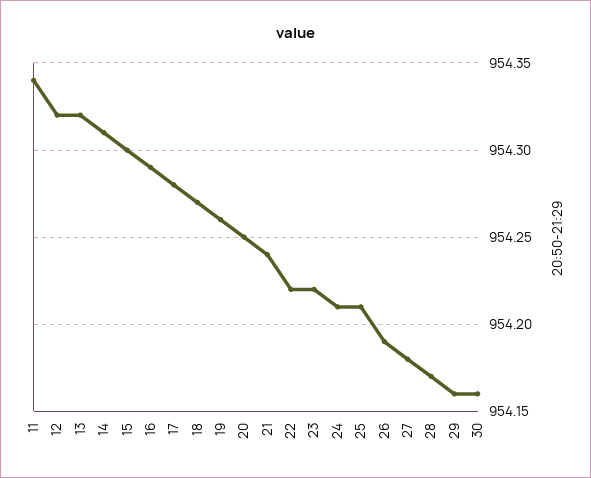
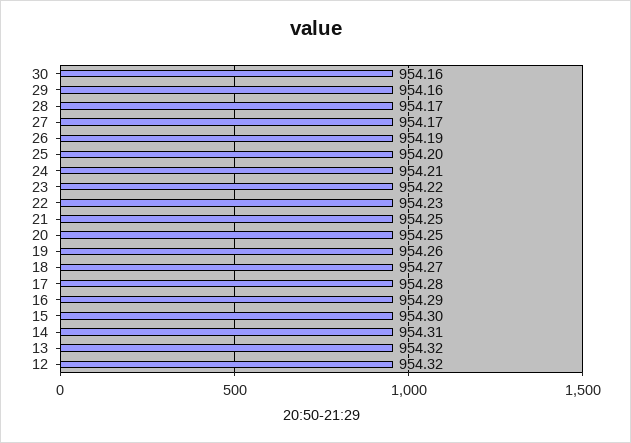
  {
-   "11": 954.34,
    "12": 954.32,
    "13": 954.32,
    "14": 954.31,
    "15": 954.3,
    "16": 954.29,
    "17": 954.28,
    "18": 954.27,
    "19": 954.26,
    "20": 954.25,
-   "21": 954.24,
+   "21": 954.25,
-   "22": 954.22,
+   "22": 954.23,
    "23": 954.22,
    "24": 954.21,
-   "25": 954.21,
+   "25": 954.2,
    "26": 954.19,
-   "27": 954.18,
+   "27": 954.17,
    "28": 954.17,
    "29": 954.16,
    "30": 954.16
  }

